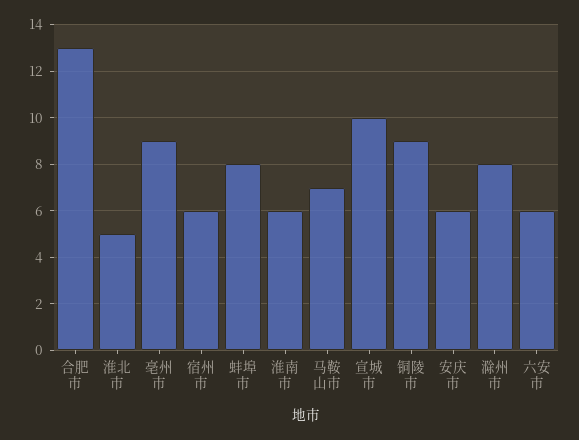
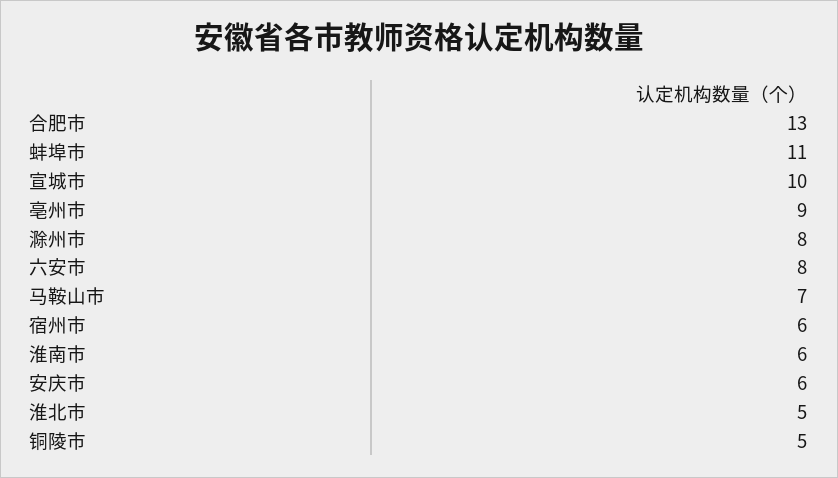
  {
    "合肥市": 13,
    "淮北市": 5,
    "亳州市": 9,
    "宿州市": 6,
-   "蚌埠市": 8,
+   "蚌埠市": 11,
    "淮南市": 6,
    "马鞍山市": 7,
    "宣城市": 10,
-   "铜陵市": 9,
+   "铜陵市": 5,
    "安庆市": 6,
    "滁州市": 8,
-   "六安市": 6
+   "六安市": 8
  }

